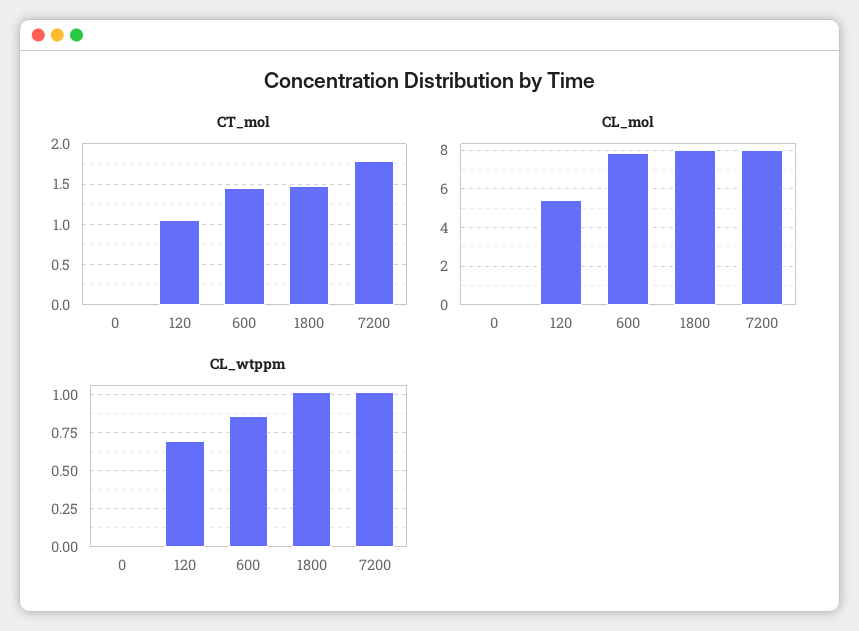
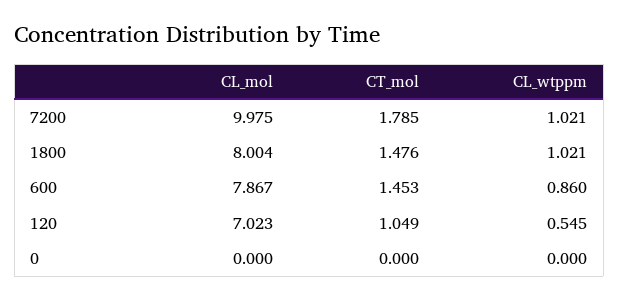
  {
    "CT_mol": {
      "0": 0,
      "120": 1.049,
      "600": 1.453,
      "1800": 1.476,
      "7200": 1.785
    },
    "CL_mol": {
      "0": 0,
-     "120": 5.5,
+     "120": 7.023,
      "600": 7.867,
      "1800": 8.004,
-     "7200": 8
+     "7200": 9.975
    },
    "CL_wtppm": {
      "0": 0,
-     "120": 0.7,
+     "120": 0.545,
      "600": 0.86,
      "1800": 1.021,
      "7200": 1.021
    }
  }

